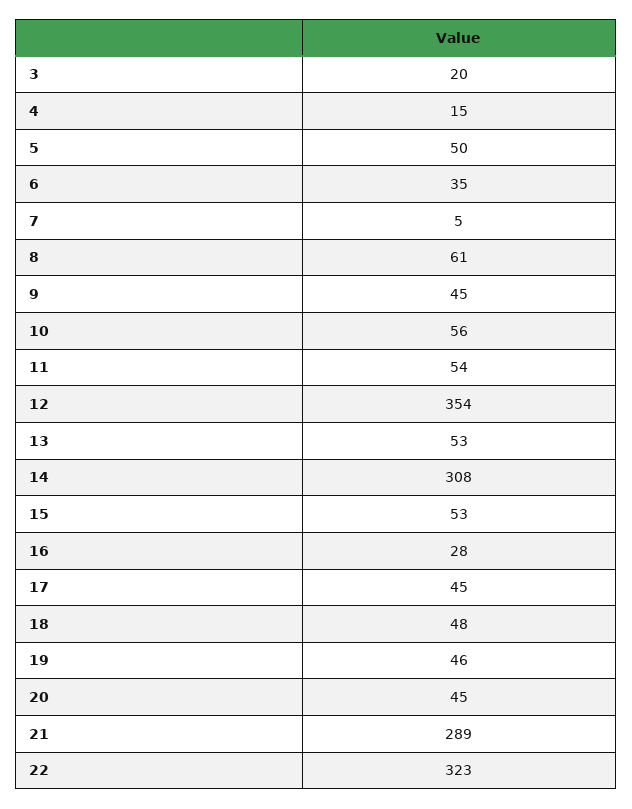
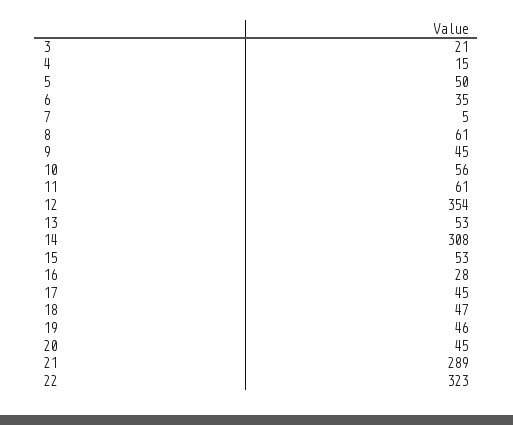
  {
-   "3": 20,
+   "3": 21,
    "4": 15,
    "5": 50,
    "6": 35,
    "7": 5,
    "8": 61,
    "9": 45,
    "10": 56,
-   "11": 54,
+   "11": 61,
    "12": 354,
    "13": 53,
    "14": 308,
    "15": 53,
    "16": 28,
    "17": 45,
-   "18": 48,
+   "18": 47,
    "19": 46,
    "20": 45,
    "21": 289,
    "22": 323
  }

